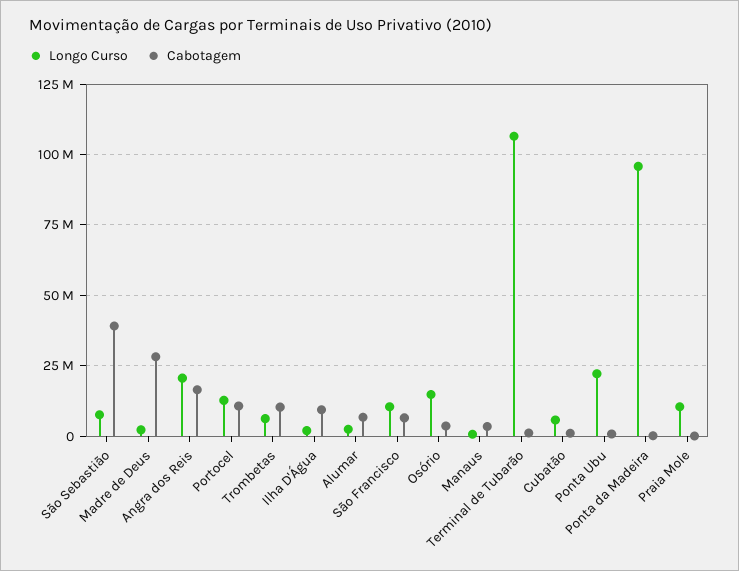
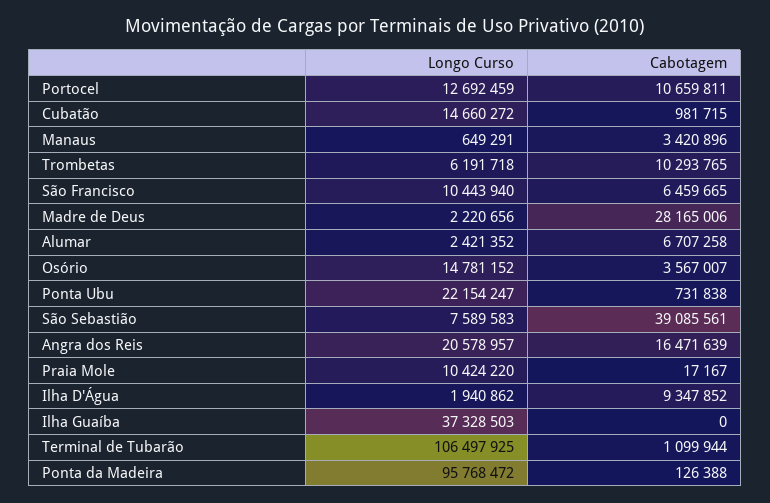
  {
    "Longo Curso": {
      "São Sebastião": 7589583,
      "Madre de Deus": 2220656,
      "Angra dos Reis": 20578957,
      "Portocel": 12692459,
      "Trombetas": 6191718,
      "Ilha D'Água": 1940862,
      "Alumar": 2421352,
      "São Francisco": 10443940,
      "Osório": 14781152,
      "Manaus": 649291,
      "Terminal de Tubarão": 106497925,
-     "Cubatão": 5000000,
+     "Cubatão": 14660272,
      "Ponta Ubu": 22154247,
      "Ponta da Madeira": 95768472,
-     "Praia Mole": 10424220
+     "Praia Mole": 10424220,
+     "Ilha Guaíba": 37328503
    },
    "Cabotagem": {
      "São Sebastião": 39085561,
      "Madre de Deus": 28165006,
      "Angra dos Reis": 16471639,
      "Portocel": 10659811,
      "Trombetas": 10293765,
      "Ilha D'Água": 9347852,
      "Alumar": 6707258,
      "São Francisco": 6459665,
      "Osório": 3567007,
      "Manaus": 3420896,
      "Terminal de Tubarão": 1099944,
      "Cubatão": 981715,
      "Ponta Ubu": 731838,
      "Ponta da Madeira": 126388,
-     "Praia Mole": 17167
+     "Praia Mole": 17167,
+     "Ilha Guaíba": 0
    }
  }

